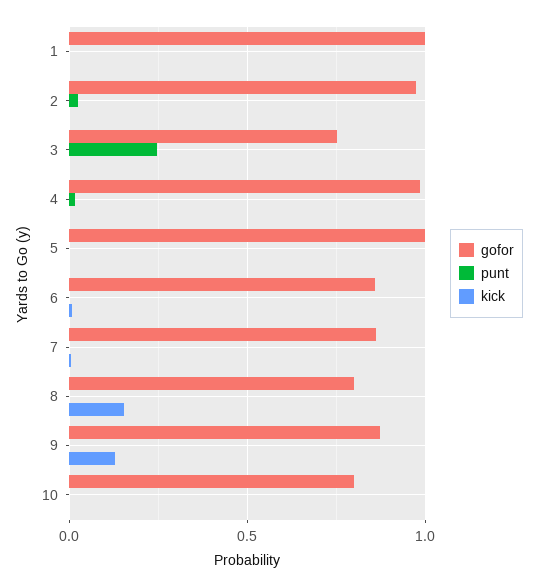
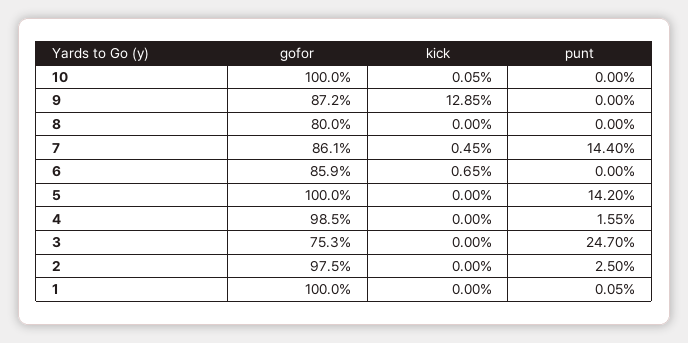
  {
    "gofor": {
      "1": 1,
      "2": 0.975,
      "3": 0.753,
      "4": 0.985,
      "5": 1,
      "6": 0.859,
      "7": 0.861,
      "8": 0.8,
      "9": 0.872,
-     "10": 0.8
+     "10": 1
    },
    "punt": {
      "1": 0.0005,
      "2": 0.025,
      "3": 0.247,
      "4": 0.0155,
-     "5": 0,
+     "5": 0.142,
      "6": 0,
-     "7": 0,
+     "7": 0.144,
      "8": 0,
      "9": 0,
      "10": 0
    },
    "kick": {
      "1": 0,
      "2": 0,
      "3": 0,
      "4": 0,
      "5": 0,
      "6": 0.0065,
      "7": 0.0045,
-     "8": 0.15,
+     "8": 0,
      "9": 0.1285,
      "10": 0.0005
    }
  }

